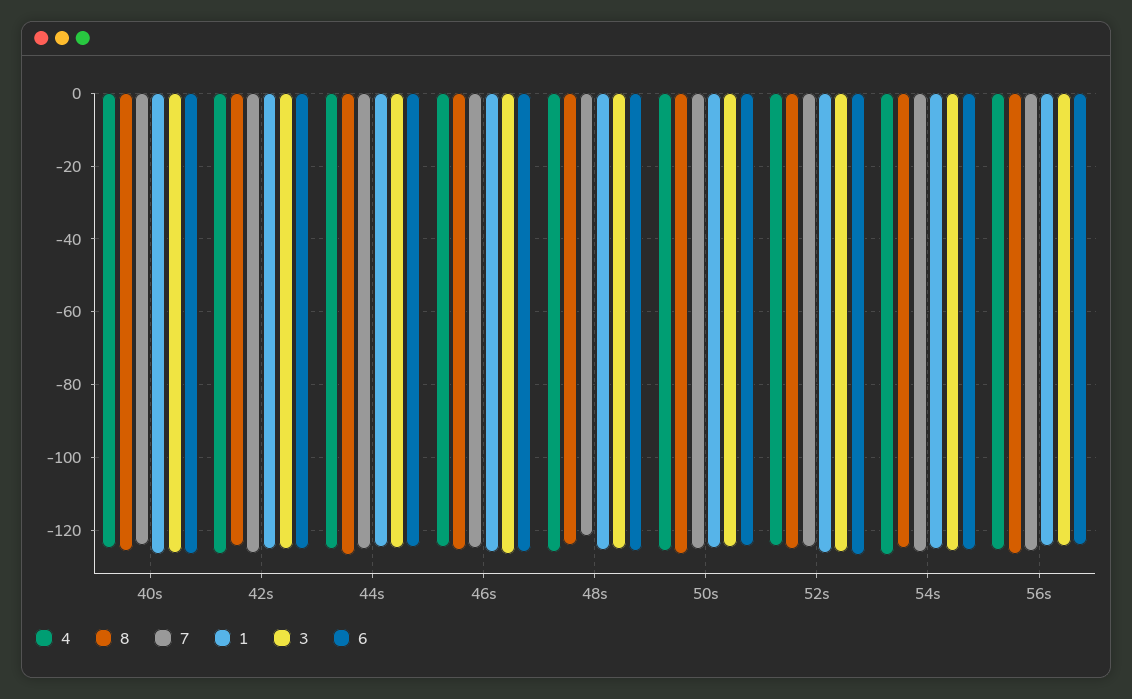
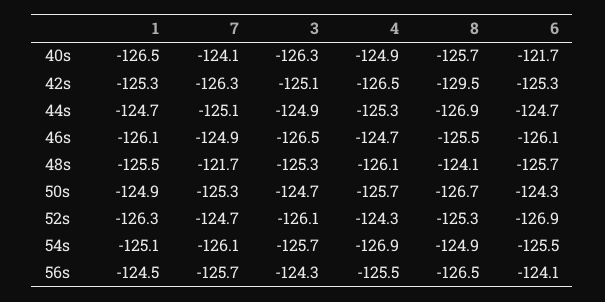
  {
    "4": {
      "40s": -124.9,
      "42s": -126.5,
      "44s": -125.3,
      "46s": -124.7,
      "48s": -126.1,
      "50s": -125.7,
      "52s": -124.3,
      "54s": -126.9,
      "56s": -125.5
    },
    "8": {
      "40s": -125.7,
-     "42s": -124,
+     "42s": -129.5,
      "44s": -126.9,
      "46s": -125.5,
      "48s": -124.1,
      "50s": -126.7,
      "52s": -125.3,
      "54s": -124.9,
      "56s": -126.5
    },
    "7": {
      "40s": -124.1,
      "42s": -126.3,
      "44s": -125.1,
      "46s": -124.9,
      "48s": -121.7,
      "50s": -125.3,
      "52s": -124.7,
      "54s": -126.1,
      "56s": -125.7
    },
    "1": {
      "40s": -126.5,
      "42s": -125.3,
      "44s": -124.7,
      "46s": -126.1,
      "48s": -125.5,
      "50s": -124.9,
      "52s": -126.3,
      "54s": -125.1,
      "56s": -124.5
    },
    "3": {
      "40s": -126.3,
      "42s": -125.1,
      "44s": -124.9,
      "46s": -126.5,
      "48s": -125.3,
      "50s": -124.7,
      "52s": -126.1,
      "54s": -125.7,
      "56s": -124.3
    },
    "6": {
-     "40s": -126,
+     "40s": -121.7,
      "42s": -125.3,
      "44s": -124.7,
      "46s": -126.1,
      "48s": -125.7,
      "50s": -124.3,
      "52s": -126.9,
      "54s": -125.5,
      "56s": -124.1
    }
  }

